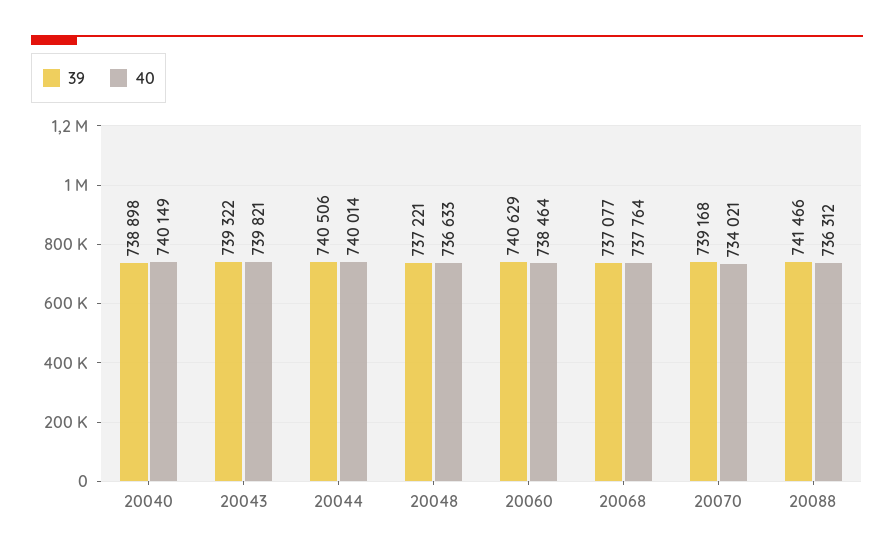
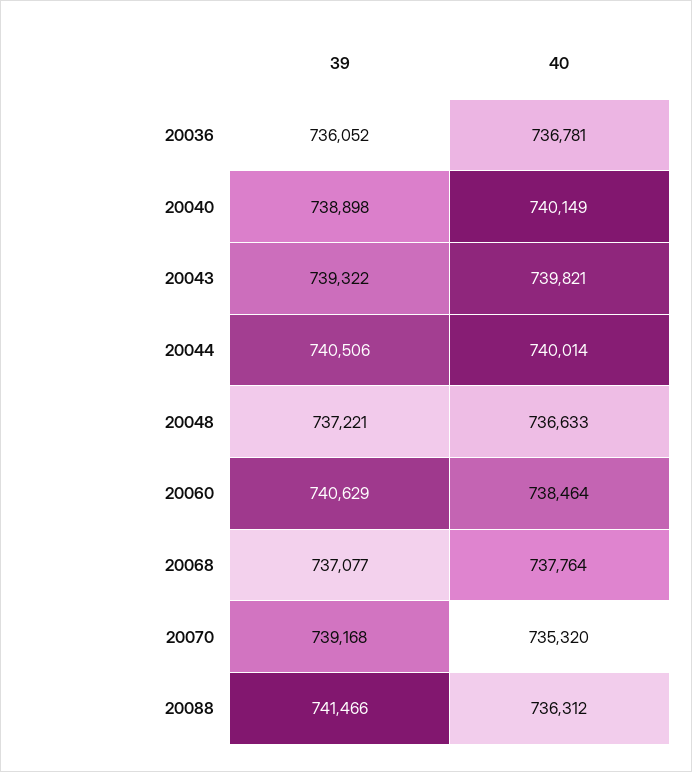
  {
    "39": {
      "20040": 738898,
      "20043": 739322,
      "20044": 740506,
      "20048": 737221,
      "20060": 740629,
      "20068": 737077,
      "20070": 739168,
-     "20088": 741466
+     "20088": 741466,
+     "20036": 736052
    },
    "40": {
      "20040": 740149,
      "20043": 739821,
      "20044": 740014,
      "20048": 736633,
      "20060": 738464,
      "20068": 737764,
-     "20070": 734021,
+     "20070": 735320,
-     "20088": 736312
+     "20088": 736312,
+     "20036": 736781
    }
  }

